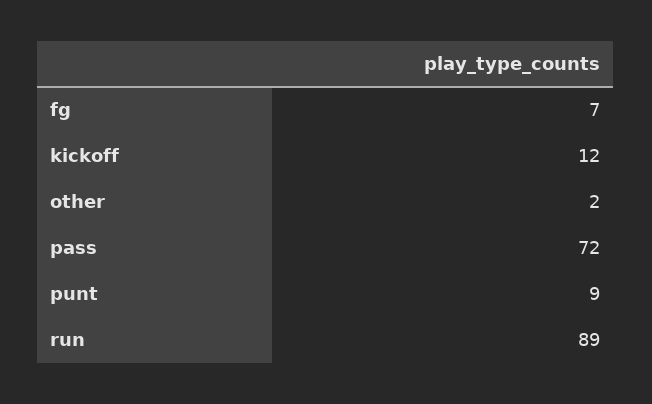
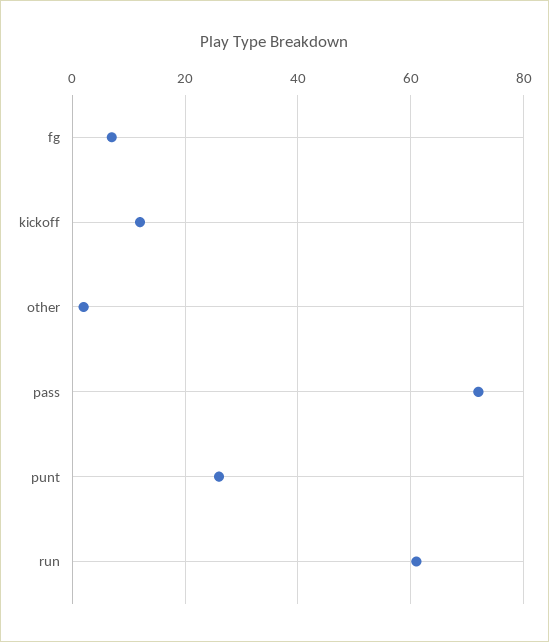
  {
    "fg": 7,
    "kickoff": 12,
    "other": 2,
    "pass": 72,
-   "punt": 9,
+   "punt": 25,
-   "run": 89
+   "run": 60
  }

